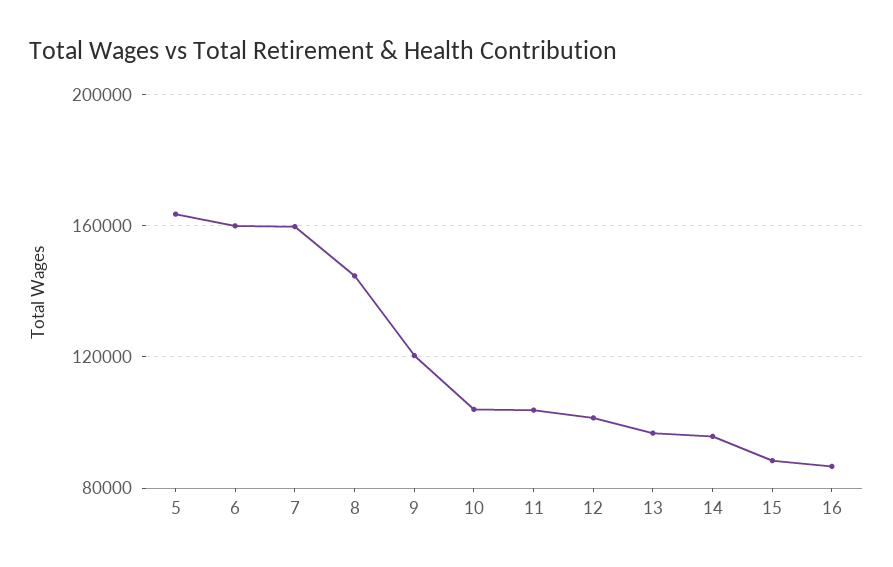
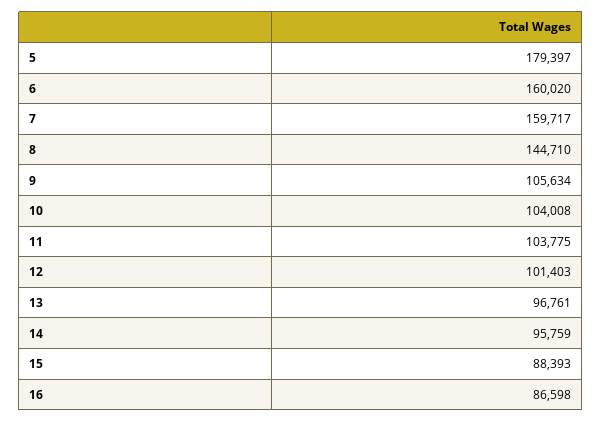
  {
-   "5": 165000,
+   "5": 179397,
    "6": 160020,
    "7": 159717,
    "8": 144710,
-   "9": 120000,
+   "9": 105634,
    "10": 104008,
    "11": 103775,
    "12": 101403,
    "13": 96761,
    "14": 95759,
    "15": 88393,
    "16": 86598
  }

